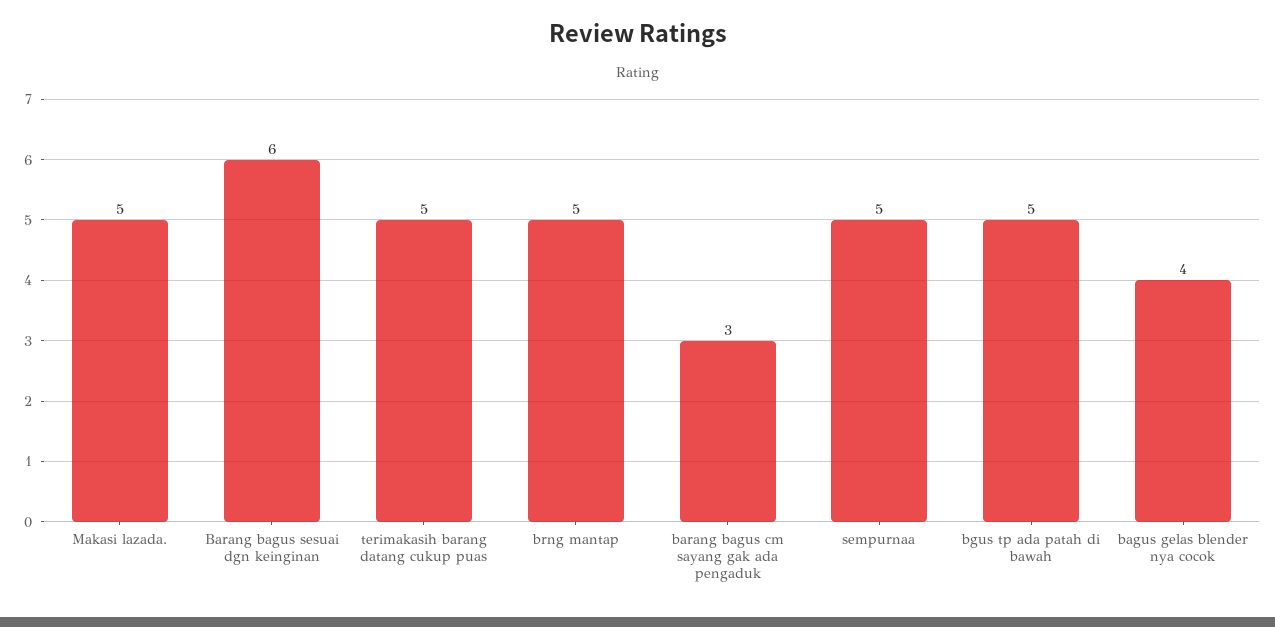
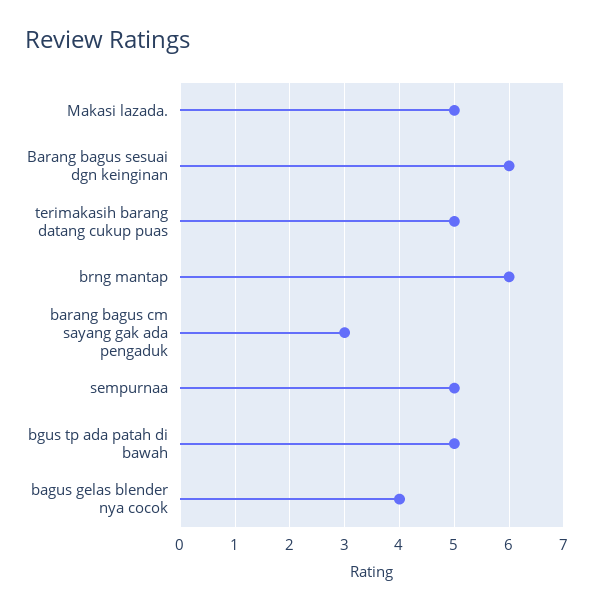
  {
    "Makasi lazada.": 5,
    "Barang bagus sesuai dgn keinginan": 6,
    "terimakasih barang datang cukup puas": 5,
-   "brng mantap": 5,
+   "brng mantap": 6,
    "barang bagus cm sayang gak ada pengaduk": 3,
    "sempurnaa": 5,
    "bgus tp ada patah di bawah": 5,
    "bagus gelas blender nya cocok": 4
  }

